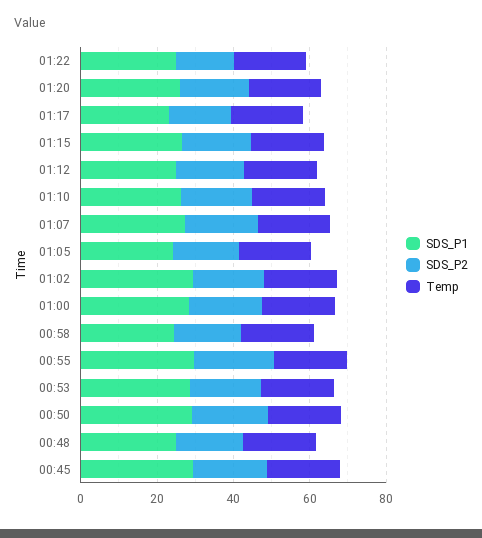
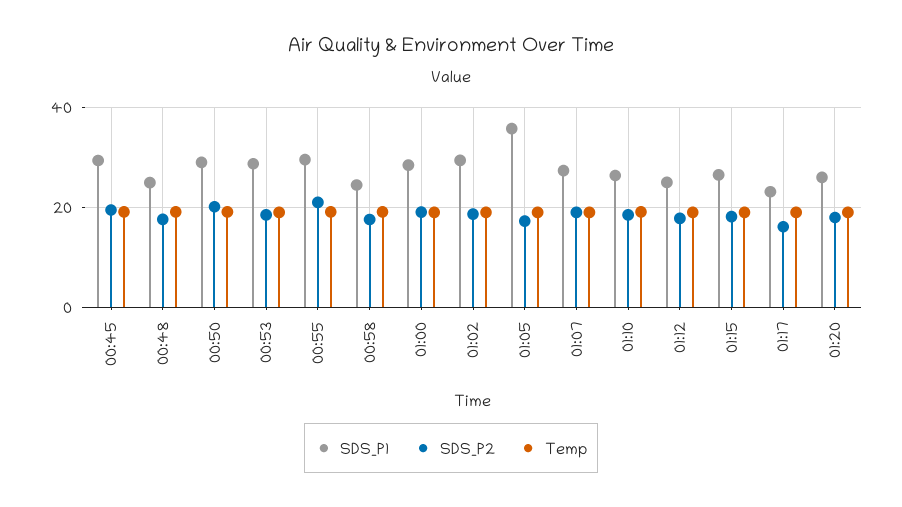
  {
    "SDS_P1": {
-     "01:22": 25,
      "01:20": 26,
      "01:17": 24,
      "01:15": 26,
      "01:12": 26,
      "01:10": 26,
      "01:07": 28,
-     "01:05": 25,
+     "01:05": 36,
      "01:02": 30,
      "01:00": 28,
      "00:58": 24,
      "00:55": 30,
      "00:53": 28,
      "00:50": 30,
      "00:48": 24,
      "00:45": 30
    },
    "SDS_P2": {
-     "01:22": 15,
      "01:20": 18,
      "01:17": 16,
      "01:15": 18,
      "01:12": 18,
      "01:10": 18,
      "01:07": 20,
      "01:05": 18,
      "01:02": 18,
      "01:00": 20,
      "00:58": 18,
      "00:55": 22,
      "00:53": 18,
      "00:50": 20,
      "00:48": 18,
      "00:45": 20
    },
    "Temp": {
-     "01:22": 20,
      "01:20": 20,
      "01:17": 20,
      "01:15": 20,
      "01:12": 20,
      "01:10": 20,
      "01:07": 20,
      "01:05": 20,
      "01:02": 20,
      "01:00": 20,
      "00:58": 20,
      "00:55": 20,
      "00:53": 20,
      "00:50": 20,
      "00:48": 20,
      "00:45": 20
    }
  }

